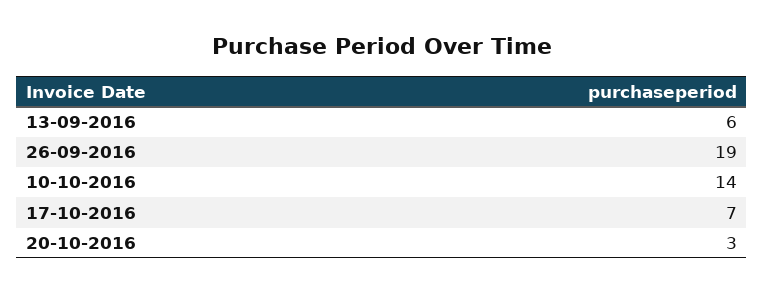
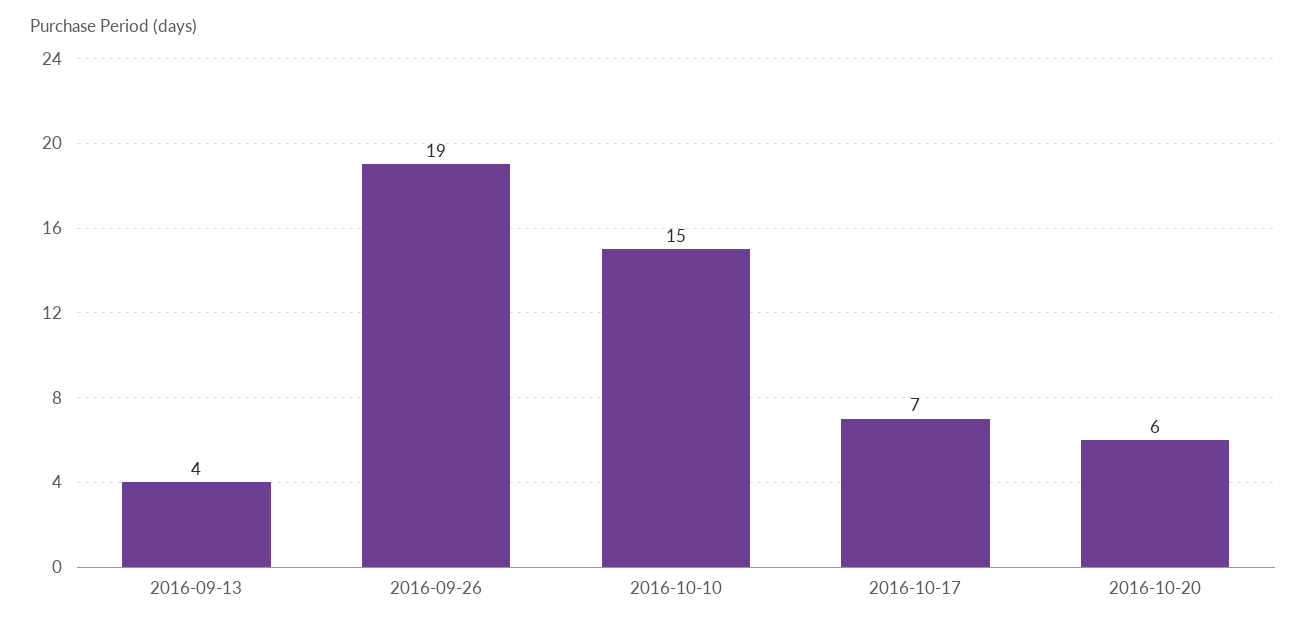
  {
-   "13-09-2016": 6,
+   "13-09-2016": 4,
    "26-09-2016": 19,
-   "10-10-2016": 14,
+   "10-10-2016": 15,
    "17-10-2016": 7,
-   "20-10-2016": 3
+   "20-10-2016": 6
  }

